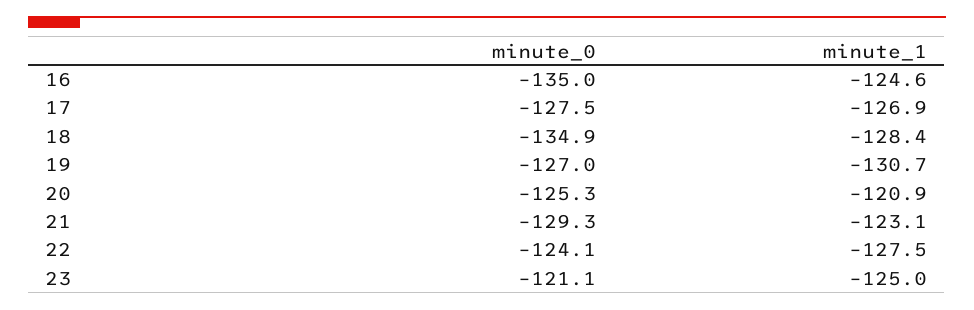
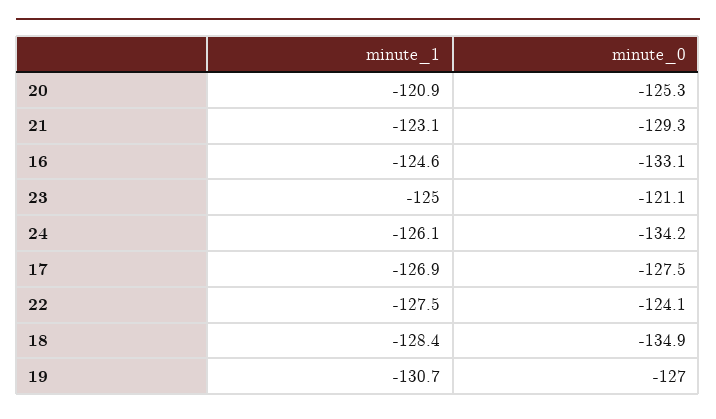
  {
    "minute_0": {
-     "16": -135,
+     "16": -133.1,
      "17": -127.5,
      "18": -134.9,
      "19": -127,
      "20": -125.3,
      "21": -129.3,
      "22": -124.1,
-     "23": -121.1
+     "23": -121.1,
+     "24": -134.2
    },
    "minute_1": {
      "16": -124.6,
      "17": -126.9,
      "18": -128.4,
      "19": -130.7,
      "20": -120.9,
      "21": -123.1,
      "22": -127.5,
-     "23": -125
+     "23": -125,
+     "24": -126.1
    }
  }

